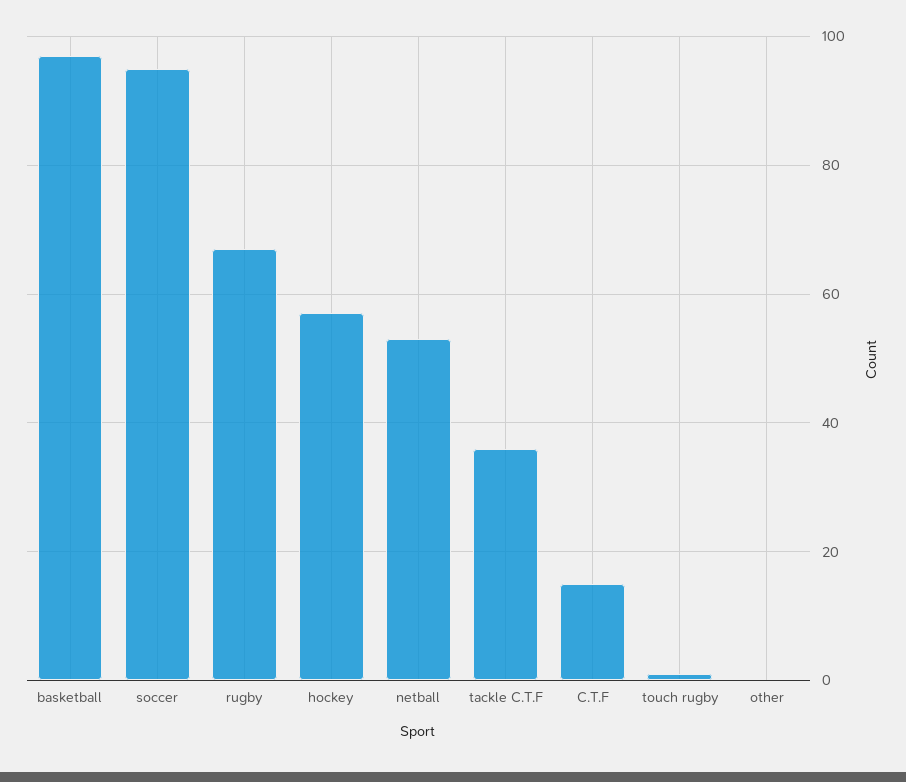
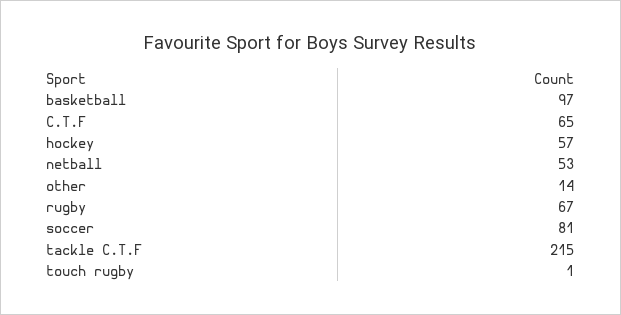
  {
    "basketball": 97,
-   "soccer": 95,
+   "soccer": 81,
    "rugby": 67,
    "hockey": 57,
    "netball": 53,
-   "tackle C.T.F": 35,
+   "tackle C.T.F": 215,
-   "C.T.F": 15,
+   "C.T.F": 65,
    "touch rugby": 1,
-   "other": 0
+   "other": 14
  }

